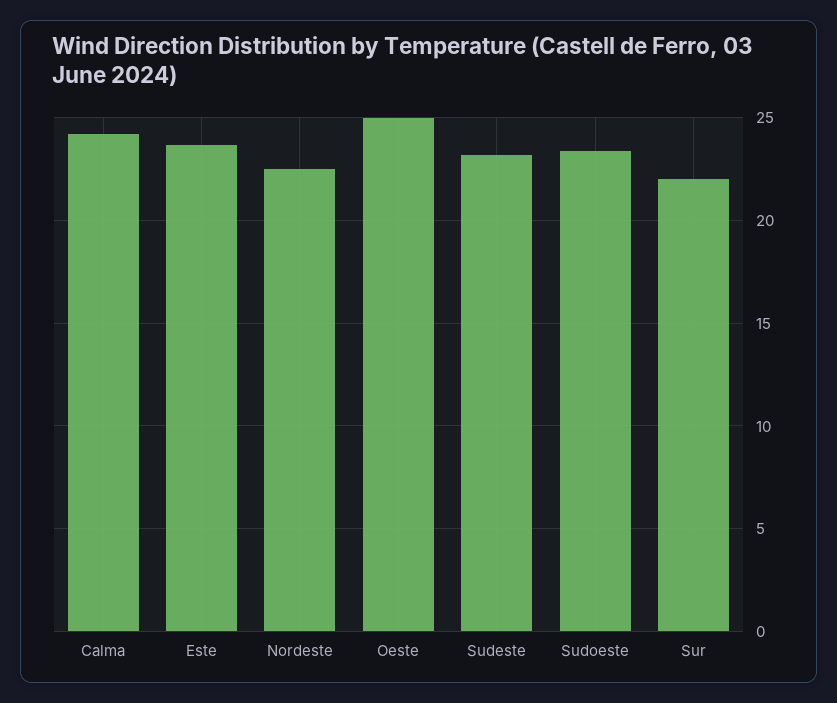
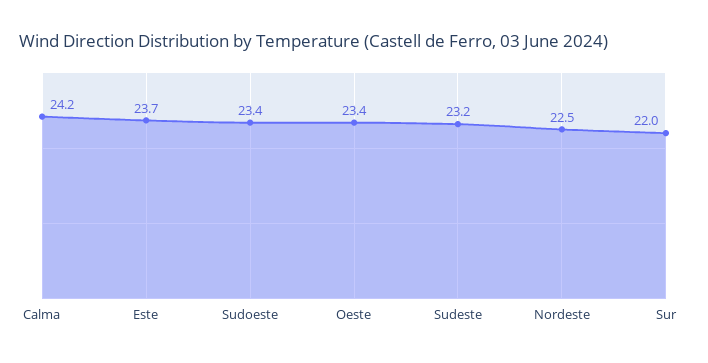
  {
    "Calma": 24.2,
    "Este": 23.7,
    "Nordeste": 22.5,
-   "Oeste": 25,
+   "Oeste": 23.4,
    "Sudeste": 23.2,
    "Sudoeste": 23.4,
    "Sur": 22
  }

